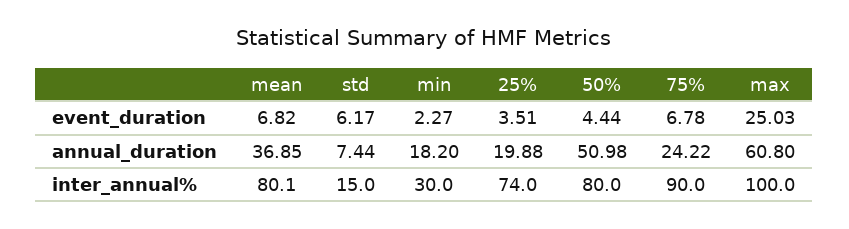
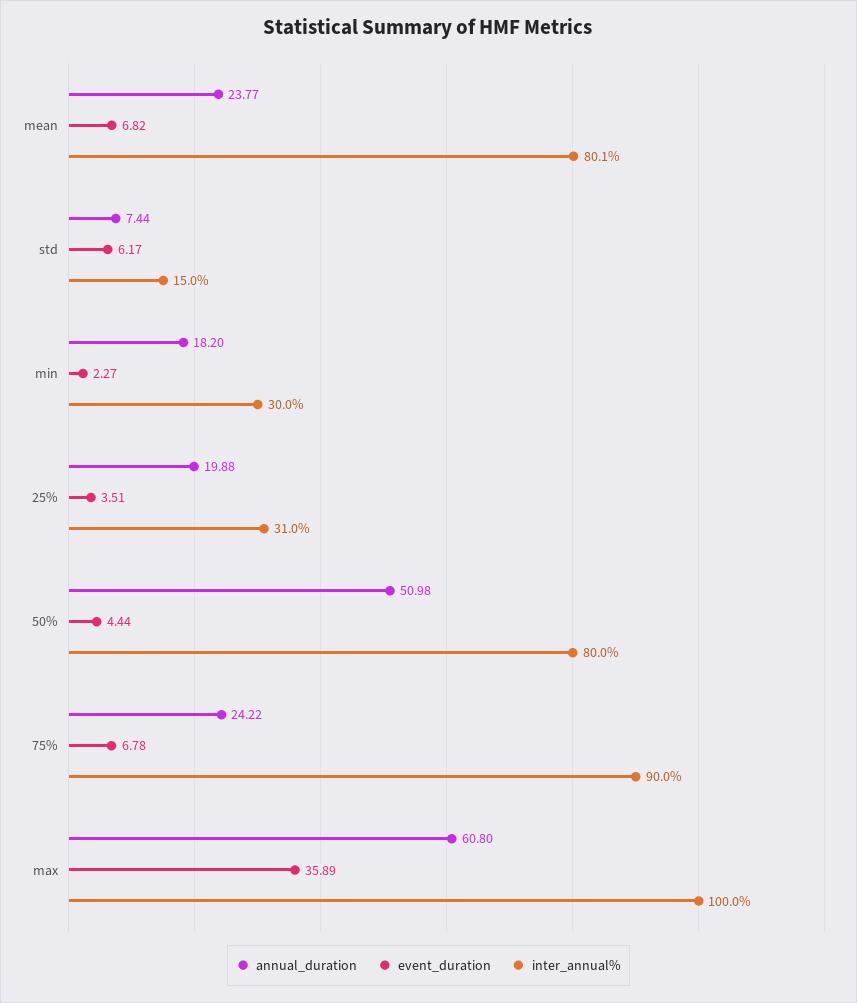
  {
    "event_duration": {
      "mean": 6.82,
      "std": 6.17,
      "min": 2.27,
      "25%": 3.51,
      "50%": 4.44,
      "75%": 6.78,
-     "max": 25.03
+     "max": 35.89
    },
    "annual_duration": {
-     "mean": 36.85,
+     "mean": 23.77,
      "std": 7.44,
      "min": 18.2,
      "25%": 19.88,
      "50%": 50.98,
      "75%": 24.22,
      "max": 60.8
    },
    "inter_annual%": {
      "mean": 80.1,
      "std": 15,
      "min": 30,
-     "25%": 74,
+     "25%": 31,
      "50%": 80,
      "75%": 90,
      "max": 100
    }
  }

